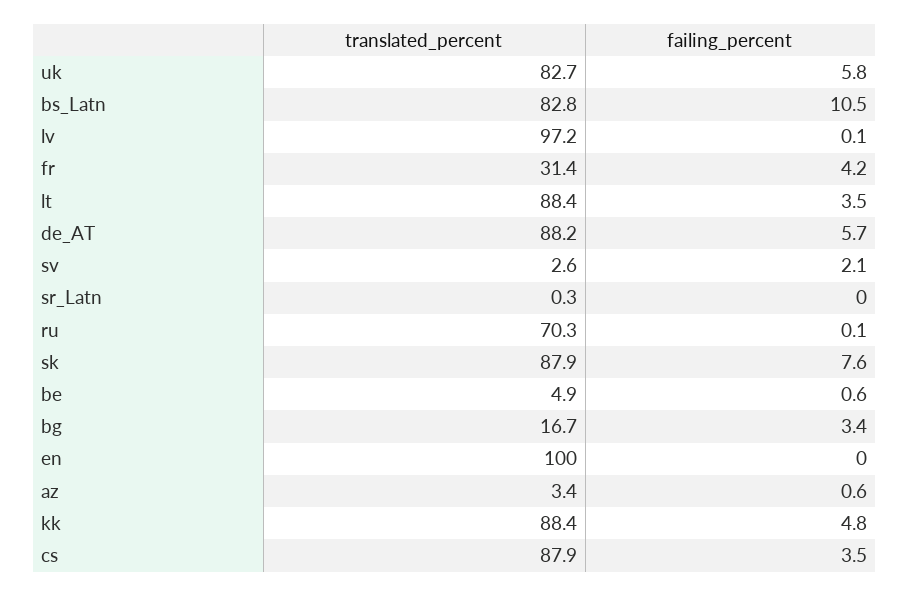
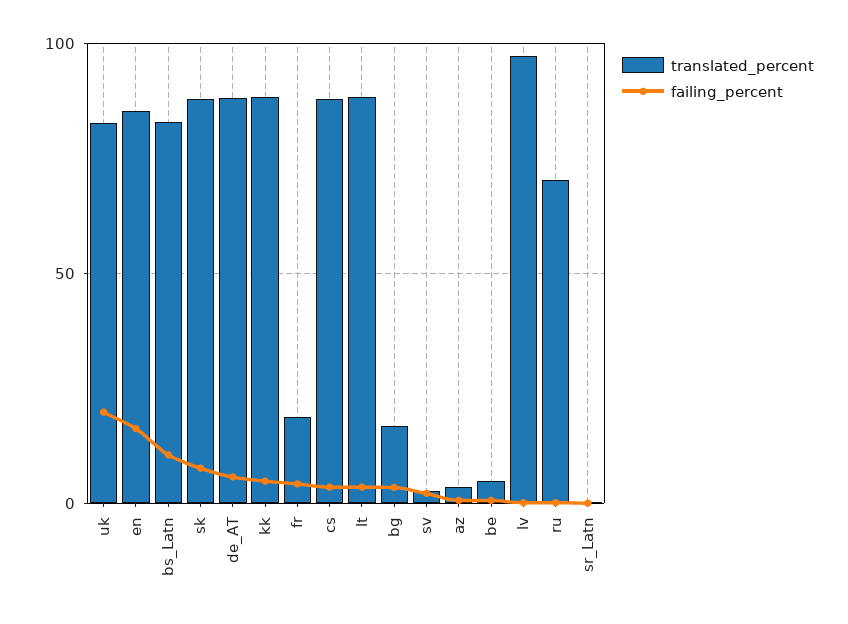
  {
    "translated_percent": {
      "uk": 82.7,
      "bs_Latn": 82.8,
      "lv": 97.2,
-     "fr": 31.4,
+     "fr": 20,
      "lt": 88.4,
      "de_AT": 88.2,
      "sv": 2.6,
      "sr_Latn": 0.3,
      "ru": 70.3,
      "sk": 87.9,
      "be": 4.9,
      "bg": 16.7,
-     "en": 100,
+     "en": 85,
      "az": 3.4,
      "kk": 88.4,
      "cs": 87.9
    },
    "failing_percent": {
-     "uk": 5.8,
+     "uk": 20,
      "bs_Latn": 10.5,
      "lv": 0.1,
      "fr": 4.2,
      "lt": 3.5,
      "de_AT": 5.7,
      "sv": 2.1,
      "sr_Latn": 0,
      "ru": 0.1,
      "sk": 7.6,
      "be": 0.6,
      "bg": 3.4,
-     "en": 0,
+     "en": 15,
      "az": 0.6,
      "kk": 4.8,
      "cs": 3.5
    }
  }

